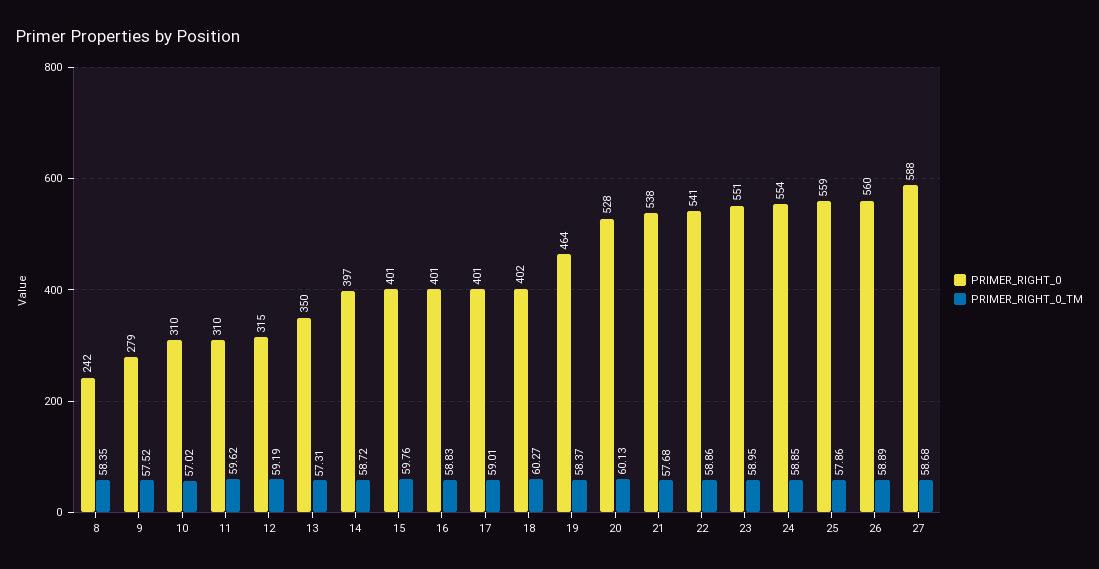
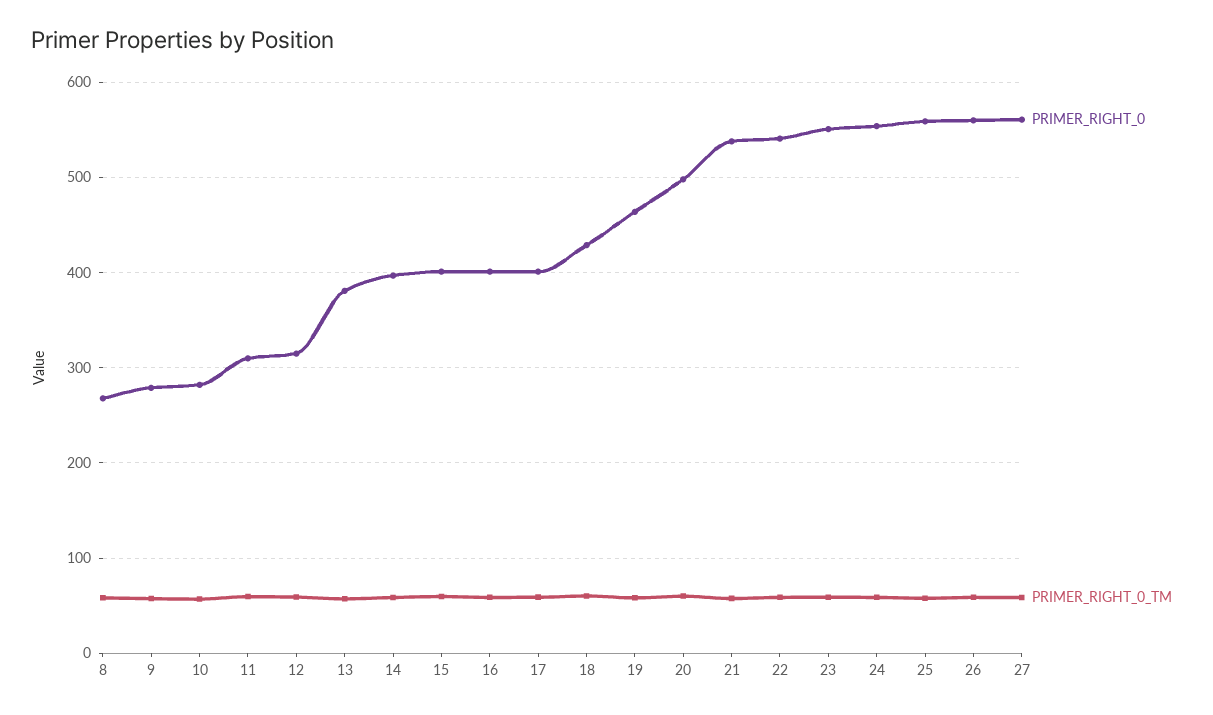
  {
    "PRIMER_RIGHT_0": {
-     "8": 242,
+     "8": 270,
      "9": 279,
-     "10": 310,
+     "10": 280,
      "11": 310,
      "12": 315,
-     "13": 350,
+     "13": 380,
      "14": 397,
      "15": 401,
      "16": 401,
      "17": 401,
-     "18": 402,
+     "18": 430,
      "19": 464,
-     "20": 528,
+     "20": 500,
      "21": 538,
      "22": 541,
      "23": 551,
      "24": 554,
      "25": 559,
      "26": 560,
-     "27": 588
+     "27": 560
    },
    "PRIMER_RIGHT_0_TM": {
      "8": 58.35,
      "9": 57.52,
      "10": 57.02,
      "11": 59.62,
      "12": 59.19,
      "13": 57.31,
      "14": 58.72,
      "15": 59.76,
      "16": 58.83,
      "17": 59.01,
      "18": 60.27,
      "19": 58.37,
      "20": 60.13,
      "21": 57.68,
      "22": 58.86,
      "23": 58.95,
      "24": 58.85,
      "25": 57.86,
      "26": 58.89,
      "27": 58.68
    }
  }

